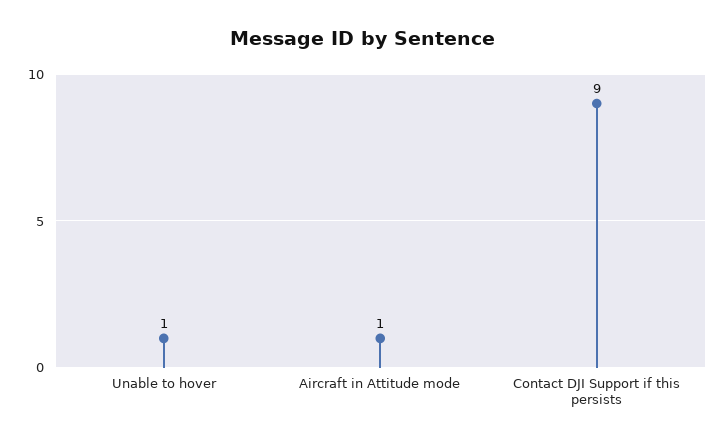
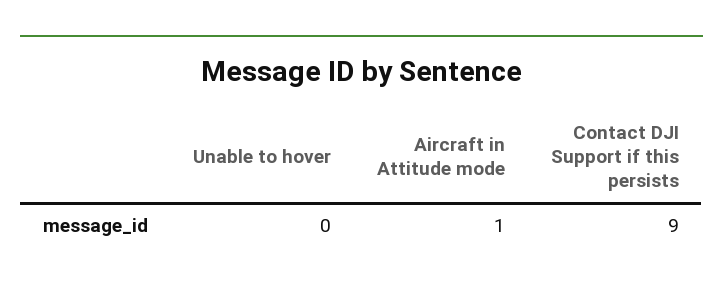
  {
-   "Unable to hover": 1,
+   "Unable to hover": 0,
    "Aircraft in Attitude mode": 1,
    "Contact DJI Support if this persists": 9
  }

